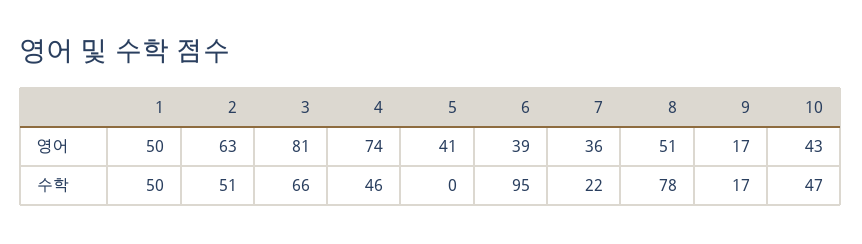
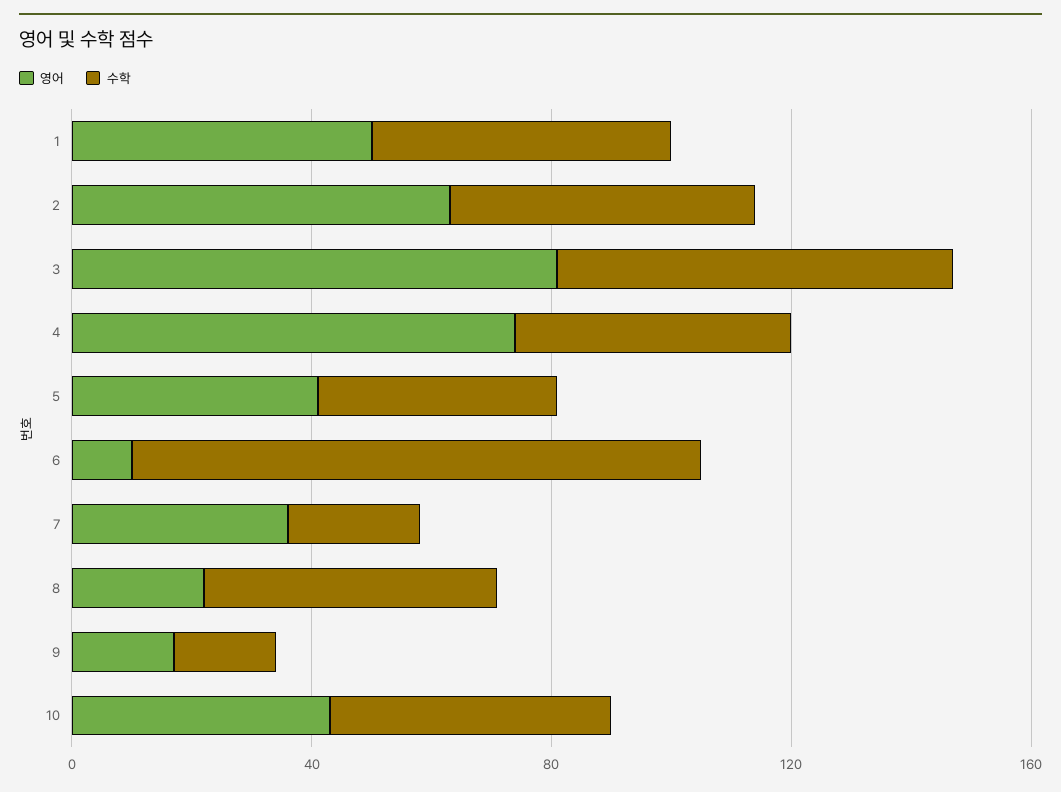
  {
    "영어": {
      "1": 50,
      "2": 63,
      "3": 81,
      "4": 74,
      "5": 41,
-     "6": 39,
+     "6": 10,
      "7": 36,
-     "8": 51,
+     "8": 20,
      "9": 17,
      "10": 43
    },
    "수학": {
      "1": 50,
      "2": 51,
      "3": 66,
      "4": 46,
-     "5": 0,
+     "5": 40,
      "6": 95,
      "7": 22,
-     "8": 78,
+     "8": 50,
      "9": 17,
      "10": 47
    }
  }

